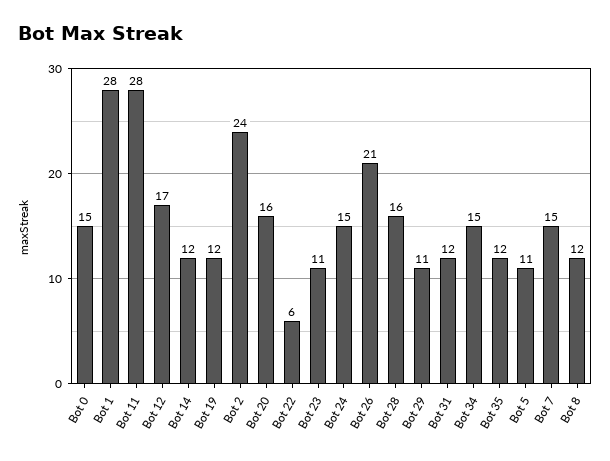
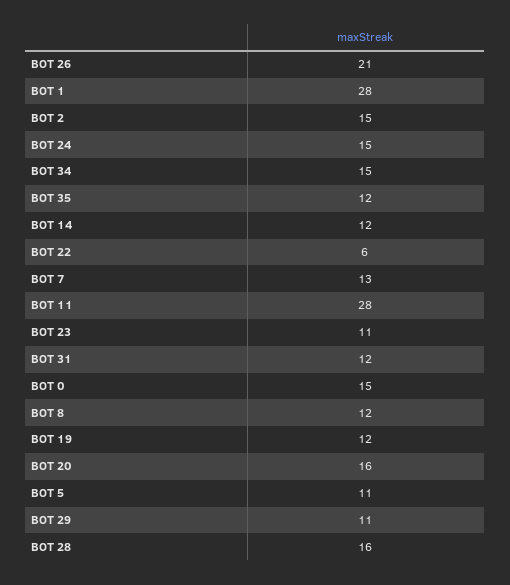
  {
    "Bot 0": 15,
    "Bot 1": 28,
    "Bot 11": 28,
-   "Bot 12": 17,
    "Bot 14": 12,
    "Bot 19": 12,
-   "Bot 2": 24,
+   "Bot 2": 15,
    "Bot 20": 16,
    "Bot 22": 6,
    "Bot 23": 11,
    "Bot 24": 15,
    "Bot 26": 21,
    "Bot 28": 16,
    "Bot 29": 11,
    "Bot 31": 12,
    "Bot 34": 15,
    "Bot 35": 12,
    "Bot 5": 11,
-   "Bot 7": 15,
+   "Bot 7": 13,
    "Bot 8": 12
  }

